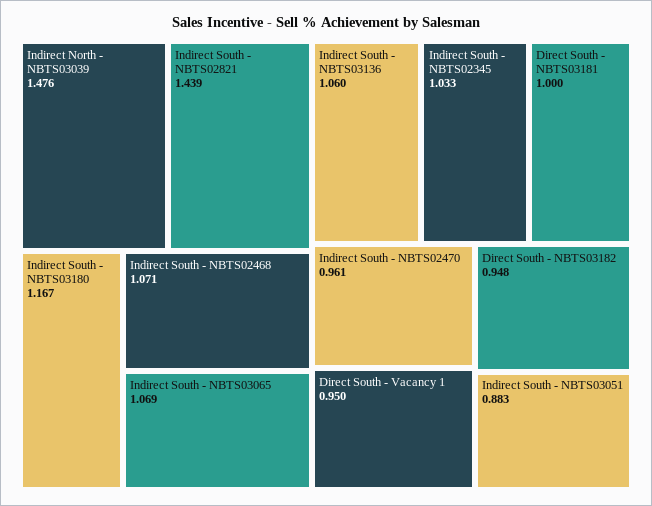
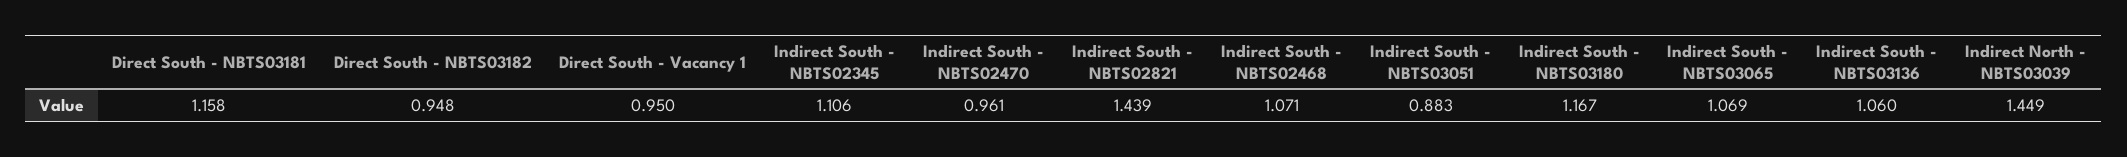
  {
-   "Indirect North - NBTS03039": 1.476,
+   "Indirect North - NBTS03039": 1.449,
    "Indirect South - NBTS02821": 1.439,
    "Indirect South - NBTS03180": 1.167,
    "Indirect South - NBTS02468": 1.071,
    "Indirect South - NBTS03065": 1.069,
    "Indirect South - NBTS03136": 1.06,
-   "Indirect South - NBTS02345": 1.033,
+   "Indirect South - NBTS02345": 1.106,
-   "Direct South - NBTS03181": 1,
+   "Direct South - NBTS03181": 1.158,
    "Indirect South - NBTS02470": 0.961,
    "Direct South - Vacancy 1": 0.95,
    "Direct South - NBTS03182": 0.948,
    "Indirect South - NBTS03051": 0.883
  }

